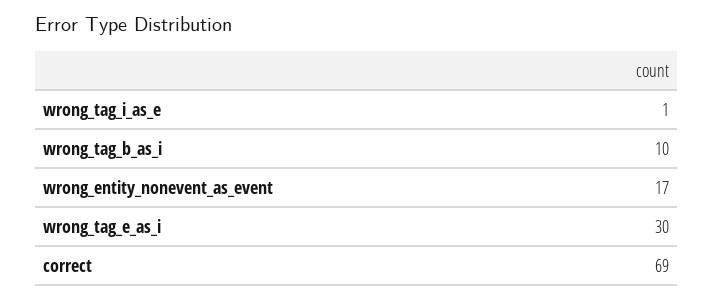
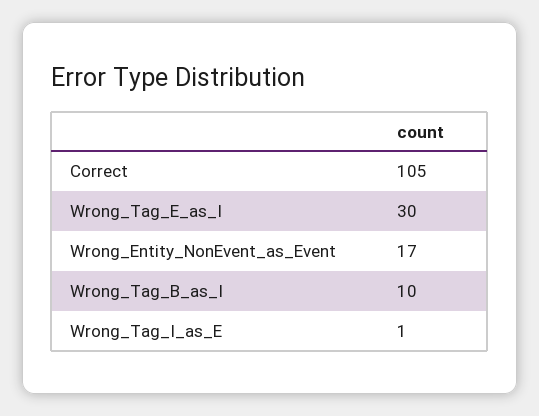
  {
    "wrong_tag_i_as_e": 1,
    "wrong_tag_b_as_i": 10,
    "wrong_entity_nonevent_as_event": 17,
    "wrong_tag_e_as_i": 30,
-   "correct": 69
+   "correct": 105
  }

